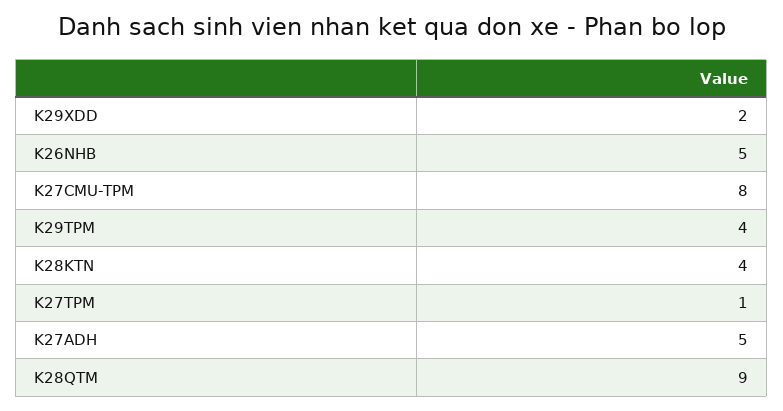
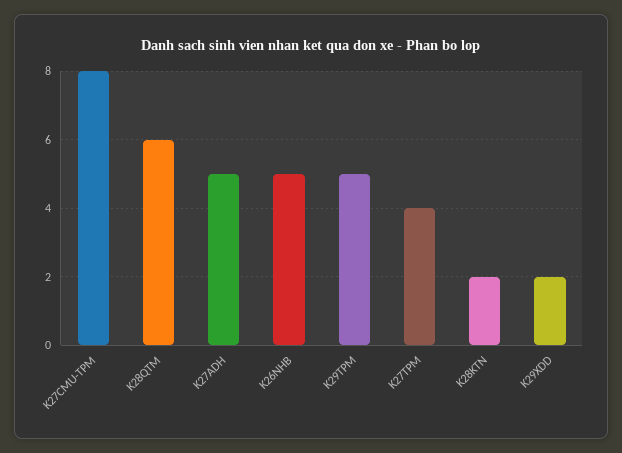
  {
    "K29XDD": 2,
    "K26NHB": 5,
    "K27CMU-TPM": 8,
-   "K29TPM": 4,
+   "K29TPM": 5,
-   "K28KTN": 4,
+   "K28KTN": 2,
-   "K27TPM": 1,
+   "K27TPM": 4,
    "K27ADH": 5,
-   "K28QTM": 9
+   "K28QTM": 6
  }

